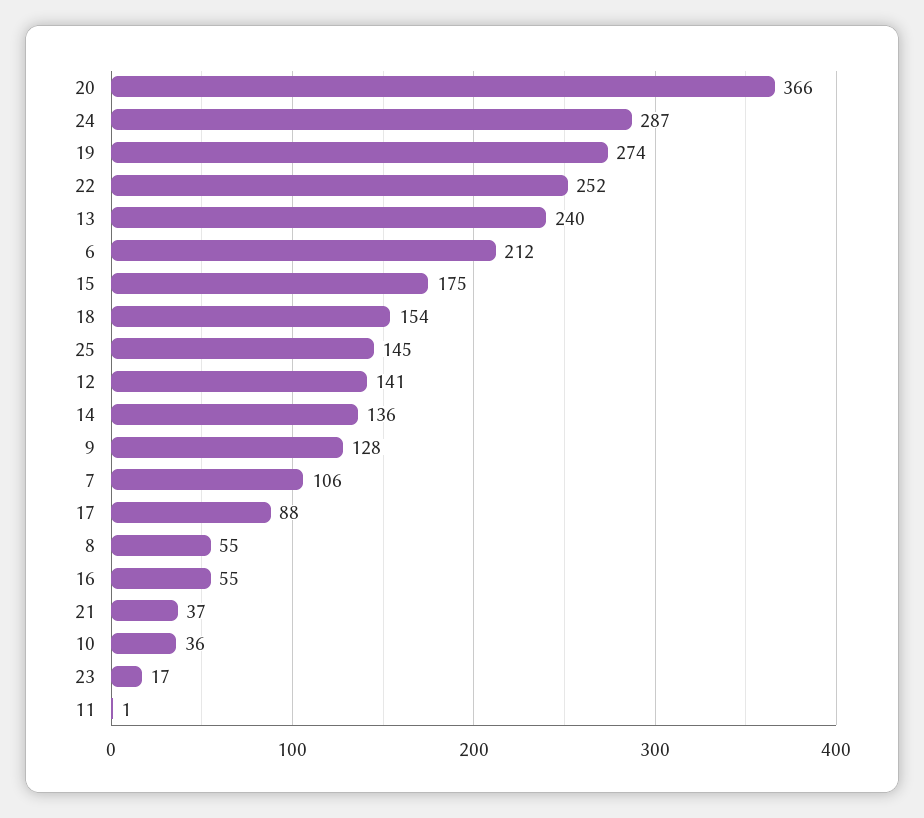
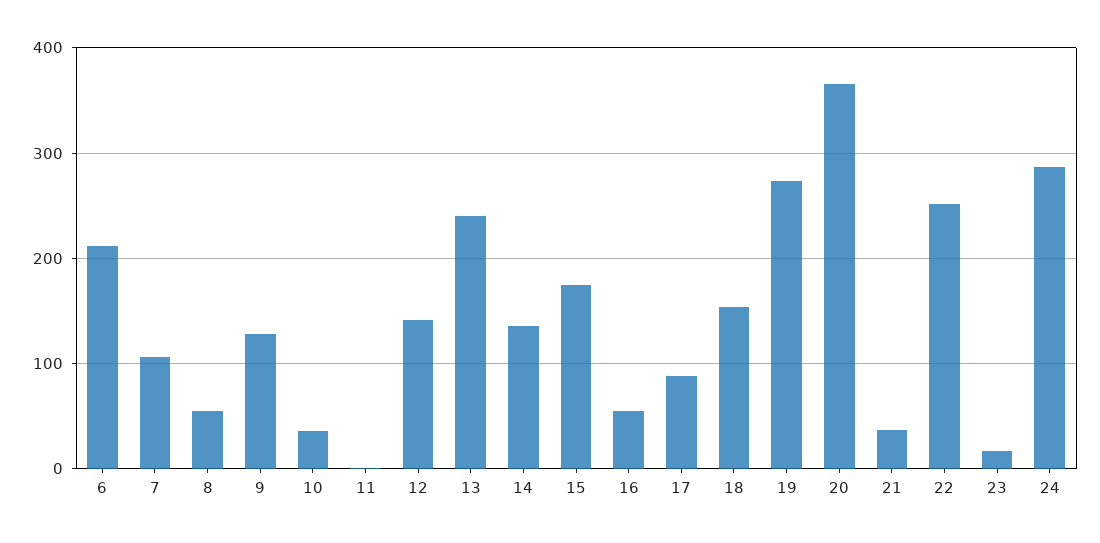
  {
    "20": 366,
    "24": 287,
    "19": 274,
    "22": 252,
    "13": 240,
    "6": 212,
    "15": 175,
    "18": 154,
-   "25": 145,
    "12": 141,
    "14": 136,
    "9": 128,
    "7": 106,
    "17": 88,
    "8": 55,
    "16": 55,
    "21": 37,
    "10": 36,
    "23": 17,
    "11": 1
  }

